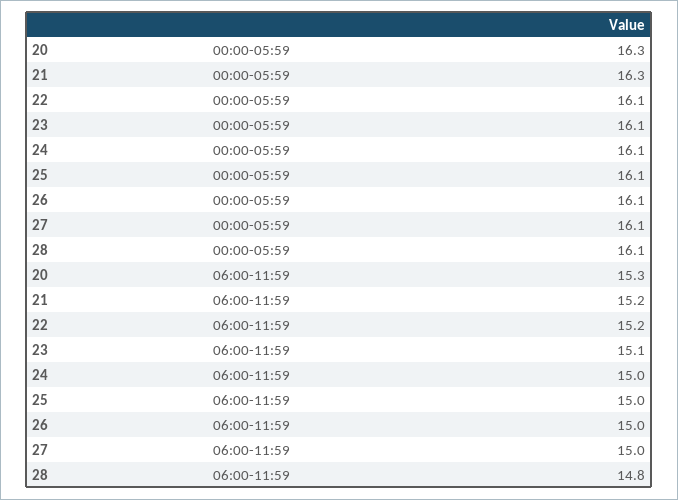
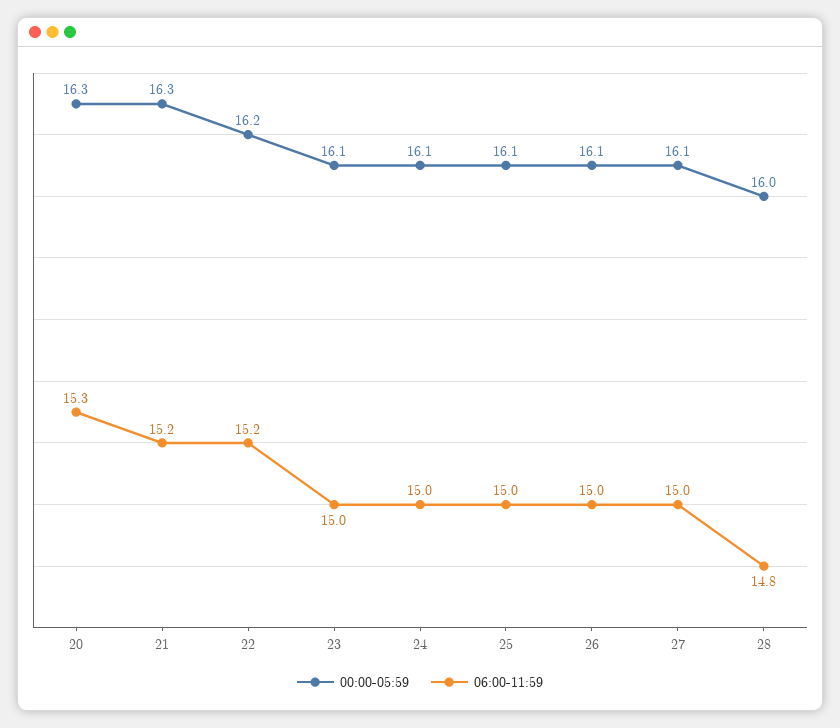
  {
    "00:00-05:59": {
      "20": 16.3,
      "21": 16.3,
-     "22": 16.1,
+     "22": 16.2,
      "23": 16.1,
      "24": 16.1,
      "25": 16.1,
      "26": 16.1,
      "27": 16.1,
-     "28": 16.1
+     "28": 16
    },
    "06:00-11:59": {
      "20": 15.3,
      "21": 15.2,
      "22": 15.2,
-     "23": 15.1,
+     "23": 15,
      "24": 15,
      "25": 15,
      "26": 15,
      "27": 15,
      "28": 14.8
    }
  }

